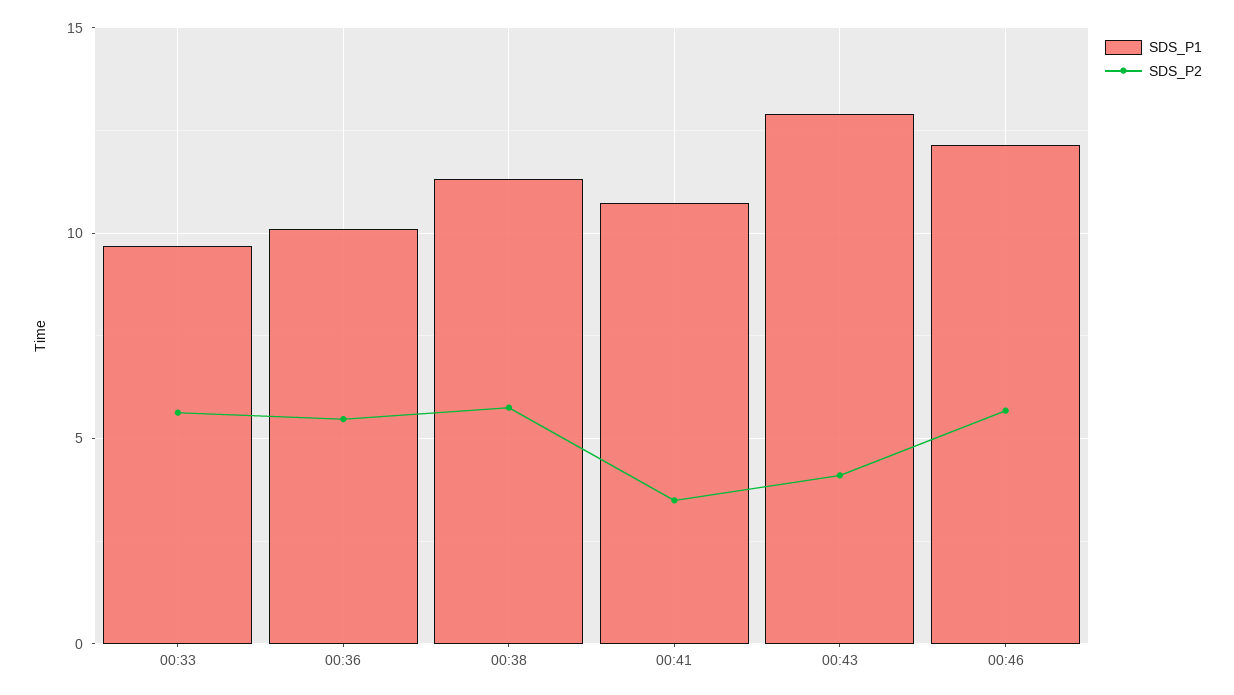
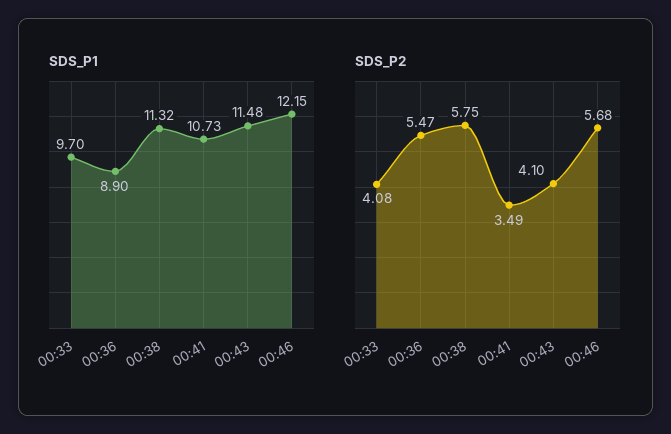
  {
    "SDS_P1": {
      "00:33": 9.7,
-     "00:36": 10,
+     "00:36": 8.9,
      "00:38": 11.32,
      "00:41": 10.73,
-     "00:43": 13,
+     "00:43": 11.48,
      "00:46": 12.15
    },
    "SDS_P2": {
-     "00:33": 5.5,
+     "00:33": 4.08,
      "00:36": 5.47,
      "00:38": 5.75,
      "00:41": 3.49,
      "00:43": 4.1,
      "00:46": 5.68
    }
  }

